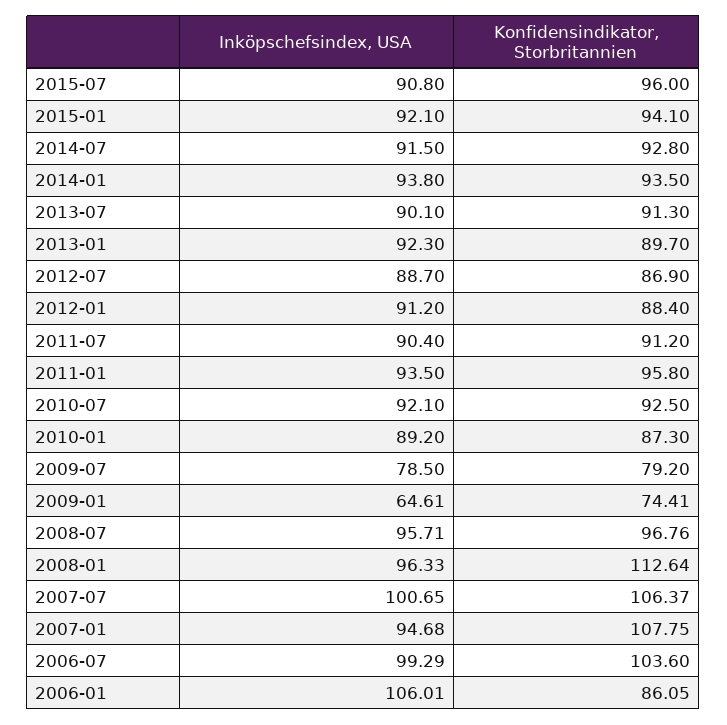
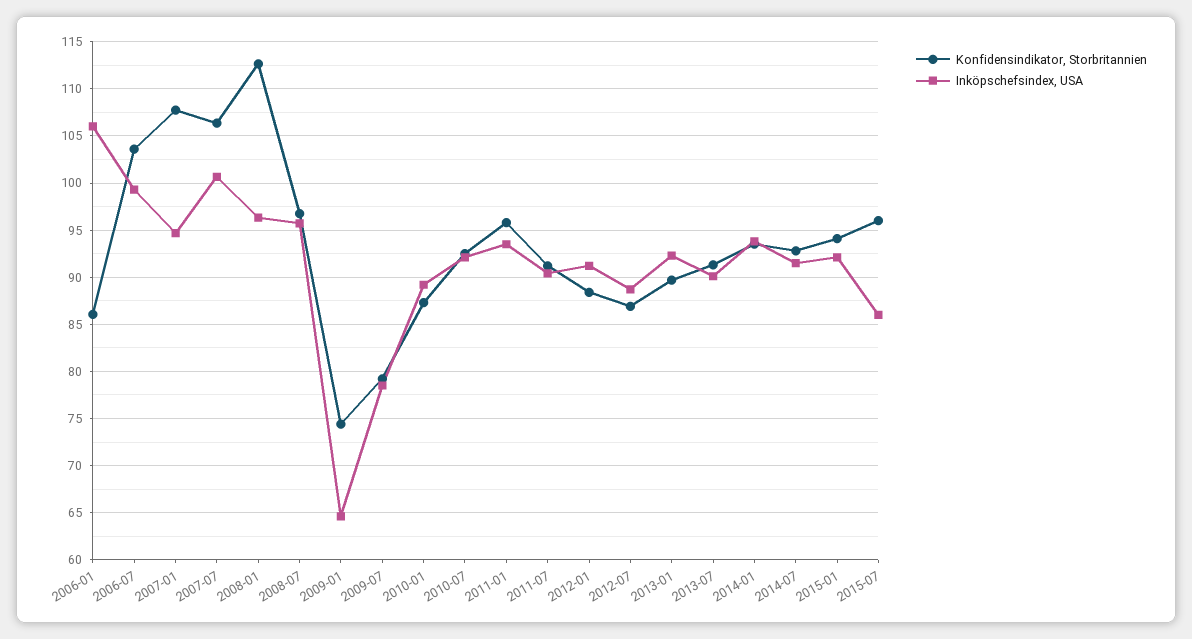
  {
    "Inköpschefsindex, USA": {
-     "2015-07": 90.8,
+     "2015-07": 86,
      "2015-01": 92.1,
      "2014-07": 91.5,
      "2014-01": 93.8,
      "2013-07": 90.1,
      "2013-01": 92.3,
      "2012-07": 88.7,
      "2012-01": 91.2,
      "2011-07": 90.4,
      "2011-01": 93.5,
      "2010-07": 92.1,
      "2010-01": 89.2,
      "2009-07": 78.5,
      "2009-01": 64.61,
      "2008-07": 95.71,
      "2008-01": 96.33,
      "2007-07": 100.65,
      "2007-01": 94.68,
      "2006-07": 99.29,
      "2006-01": 106.01
    },
    "Konfidensindikator, Storbritannien": {
      "2015-07": 96,
      "2015-01": 94.1,
      "2014-07": 92.8,
      "2014-01": 93.5,
      "2013-07": 91.3,
      "2013-01": 89.7,
      "2012-07": 86.9,
      "2012-01": 88.4,
      "2011-07": 91.2,
      "2011-01": 95.8,
      "2010-07": 92.5,
      "2010-01": 87.3,
      "2009-07": 79.2,
      "2009-01": 74.41,
      "2008-07": 96.76,
      "2008-01": 112.64,
      "2007-07": 106.37,
      "2007-01": 107.75,
      "2006-07": 103.6,
      "2006-01": 86.05
    }
  }

